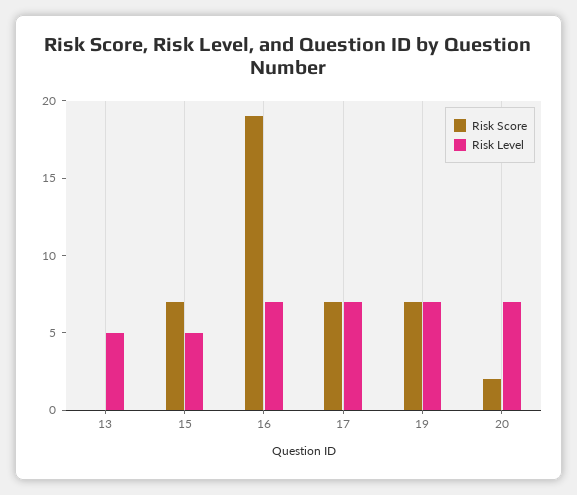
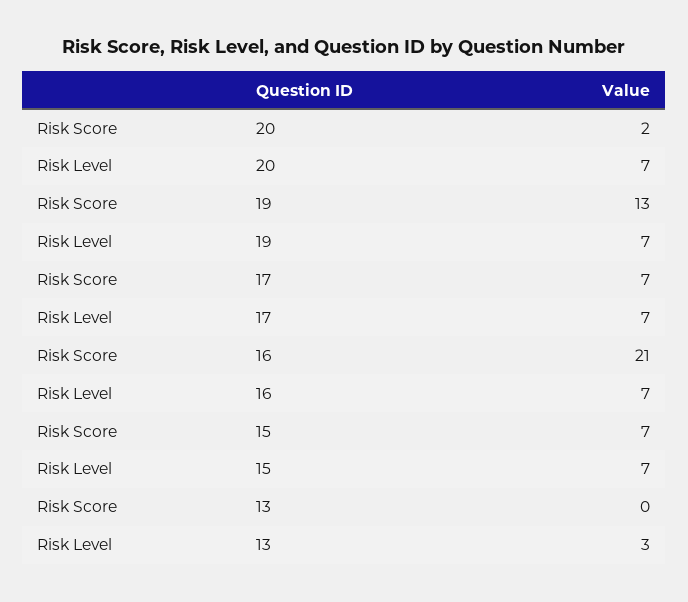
  {
    "Risk Score": {
      "13": 0,
      "15": 7,
-     "16": 19,
+     "16": 21,
      "17": 7,
-     "19": 7,
+     "19": 13,
      "20": 2
    },
    "Risk Level": {
-     "13": 5,
+     "13": 3,
-     "15": 5,
+     "15": 7,
      "16": 7,
      "17": 7,
      "19": 7,
      "20": 7
    }
  }

